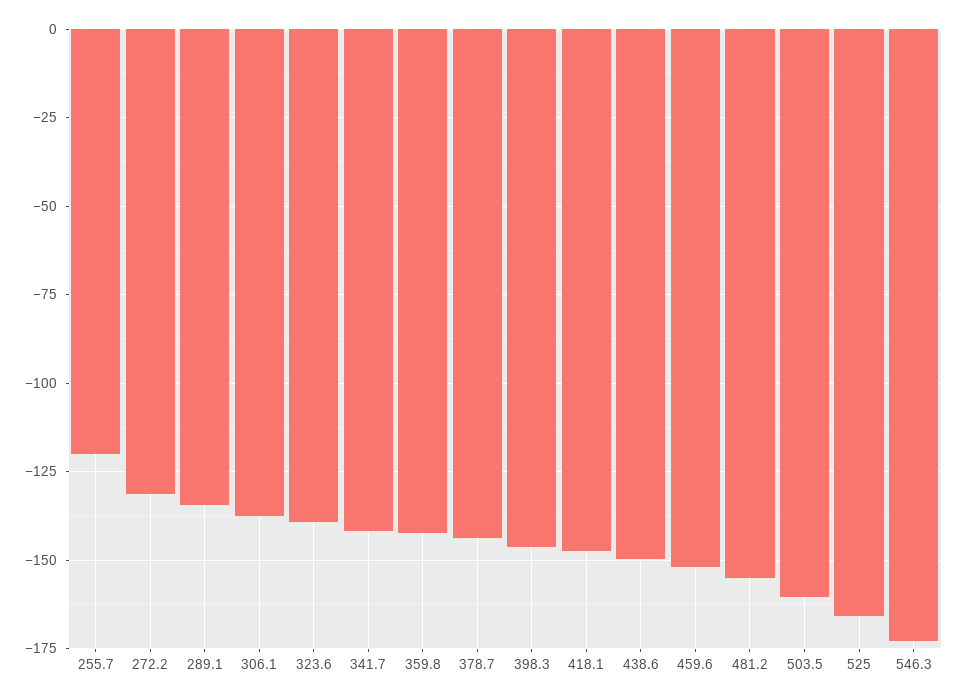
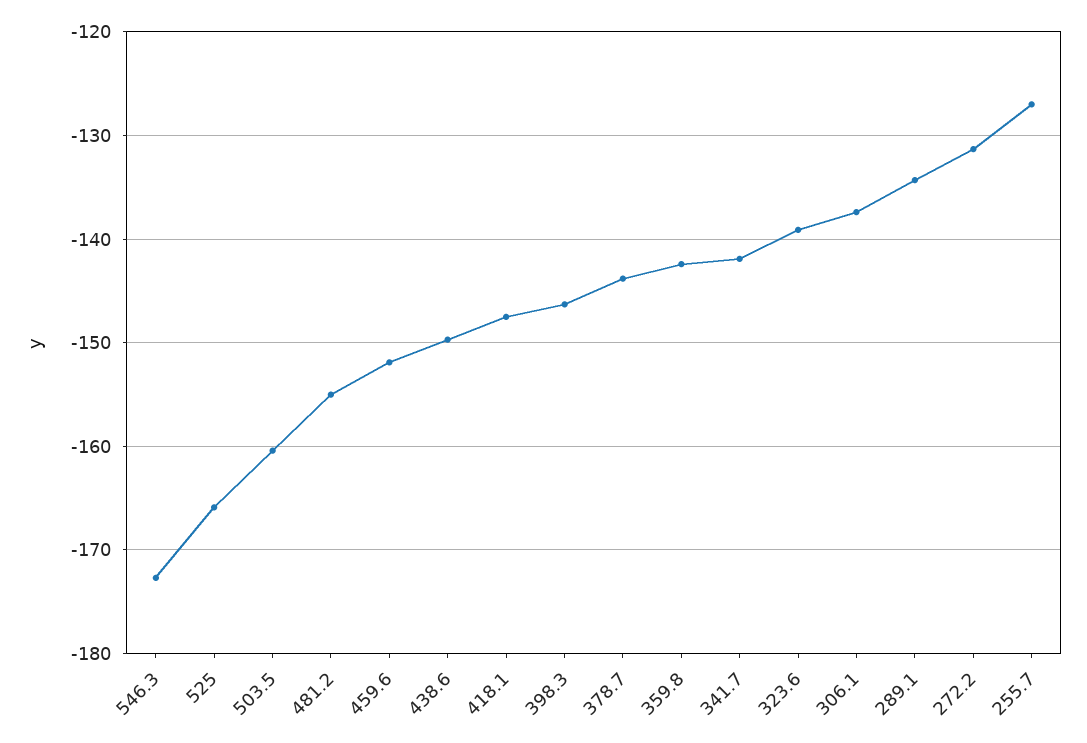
  {
-   "255.7": -120,
+   "255.7": -127,
    "272.2": -131,
    "289.1": -134,
    "306.1": -137,
    "323.6": -139,
    "341.7": -142,
    "359.8": -142,
    "378.7": -144,
    "398.3": -146,
    "418.1": -148,
    "438.6": -150,
    "459.6": -152,
    "481.2": -155,
    "503.5": -160,
    "525": -166,
    "546.3": -173
  }

